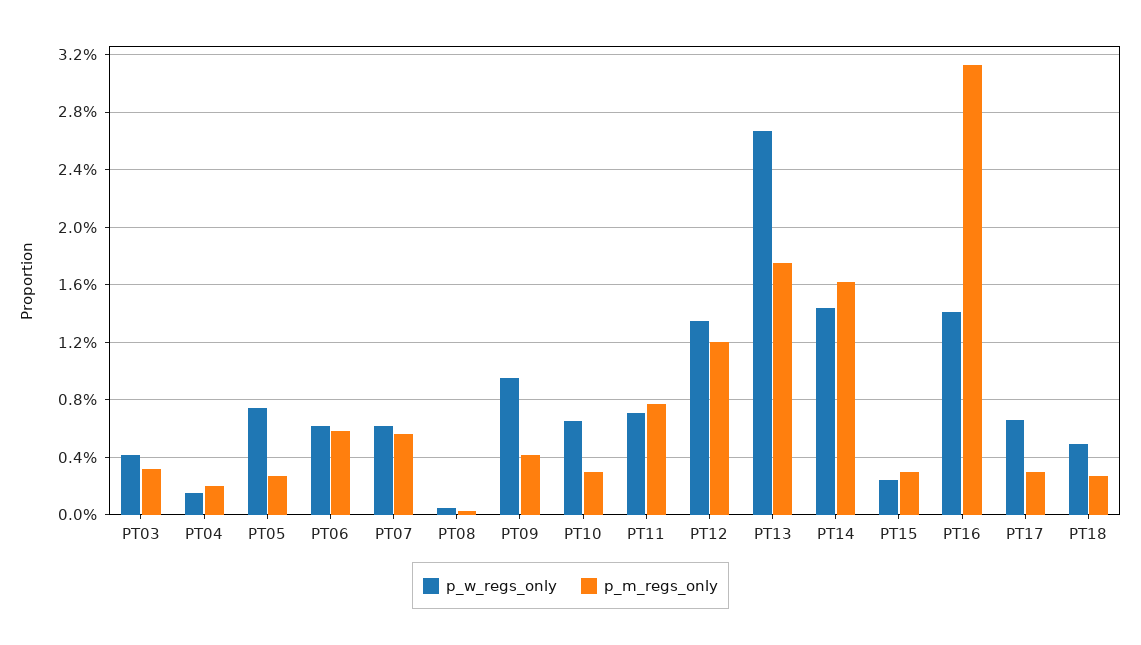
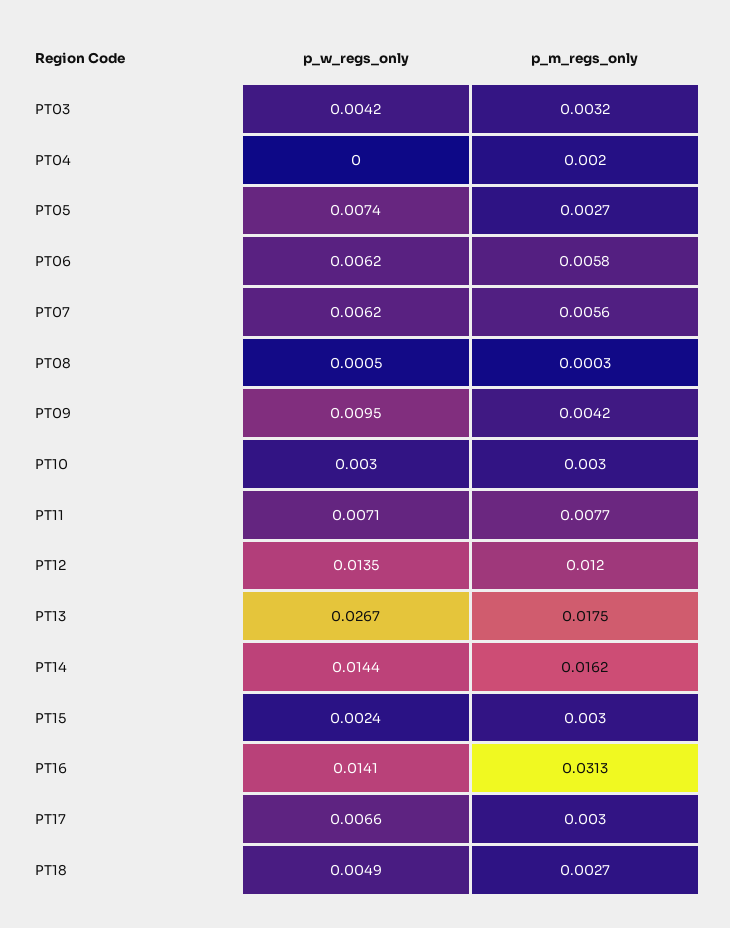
  {
    "p_w_regs_only": {
      "PT03": 0.0042,
-     "PT04": 0.0015,
+     "PT04": 0,
      "PT05": 0.0074,
      "PT06": 0.0062,
      "PT07": 0.0062,
      "PT08": 0.0005,
      "PT09": 0.0095,
-     "PT10": 0.0065,
+     "PT10": 0.003,
      "PT11": 0.0071,
      "PT12": 0.0135,
      "PT13": 0.0267,
      "PT14": 0.0144,
      "PT15": 0.0024,
      "PT16": 0.0141,
      "PT17": 0.0066,
      "PT18": 0.0049
    },
    "p_m_regs_only": {
      "PT03": 0.0032,
      "PT04": 0.002,
      "PT05": 0.0027,
      "PT06": 0.0058,
      "PT07": 0.0056,
      "PT08": 0.0003,
      "PT09": 0.0042,
      "PT10": 0.003,
      "PT11": 0.0077,
      "PT12": 0.012,
      "PT13": 0.0175,
      "PT14": 0.0162,
      "PT15": 0.003,
      "PT16": 0.0313,
      "PT17": 0.003,
      "PT18": 0.0027
    }
  }

